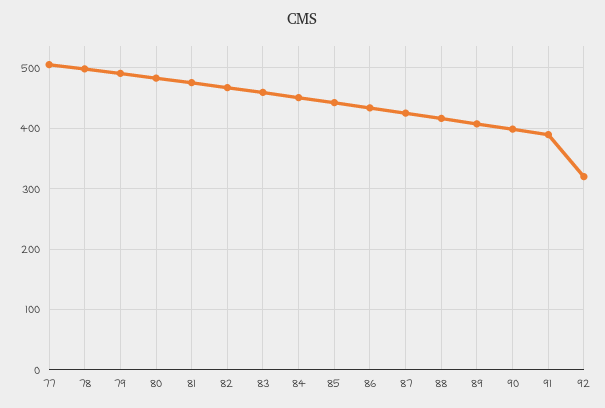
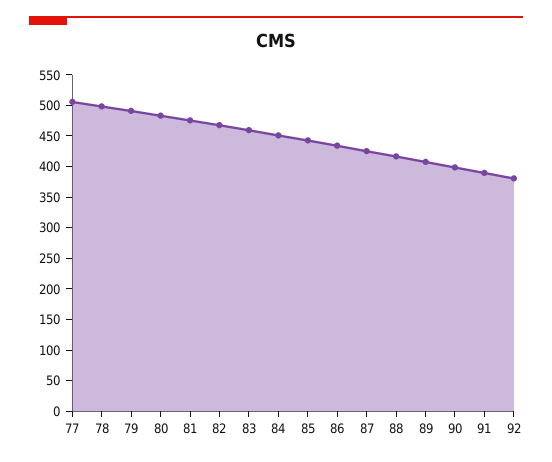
  {
    "77": 510,
    "78": 500,
    "79": 490,
    "80": 480,
    "81": 480,
    "82": 470,
    "83": 460,
    "84": 450,
    "85": 440,
    "86": 430,
    "87": 430,
    "88": 420,
    "89": 410,
    "90": 400,
    "91": 390,
-   "92": 320
+   "92": 375
  }

